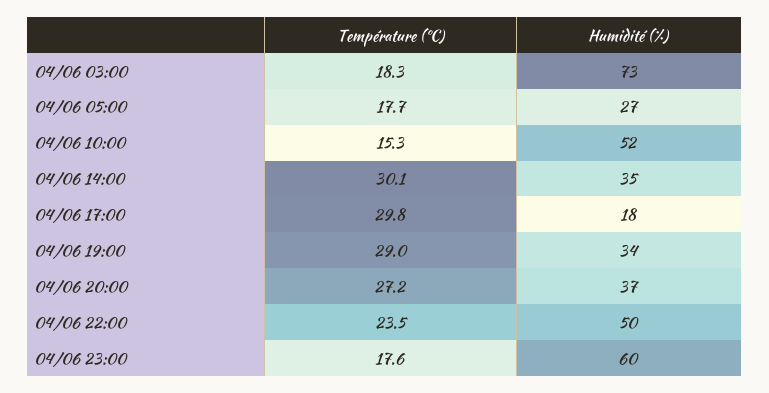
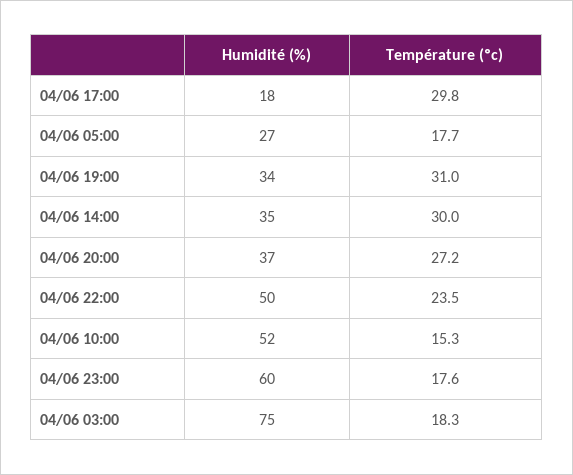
  {
    "Température (ºC)": {
      "04/06 03:00": 18.3,
      "04/06 05:00": 17.7,
      "04/06 10:00": 15.3,
-     "04/06 14:00": 30.1,
+     "04/06 14:00": 30,
      "04/06 17:00": 29.8,
-     "04/06 19:00": 29,
+     "04/06 19:00": 31,
      "04/06 20:00": 27.2,
      "04/06 22:00": 23.5,
      "04/06 23:00": 17.6
    },
    "Humidité (%)": {
-     "04/06 03:00": 73,
+     "04/06 03:00": 75,
      "04/06 05:00": 27,
      "04/06 10:00": 52,
      "04/06 14:00": 35,
      "04/06 17:00": 18,
      "04/06 19:00": 34,
      "04/06 20:00": 37,
      "04/06 22:00": 50,
      "04/06 23:00": 60
    }
  }

